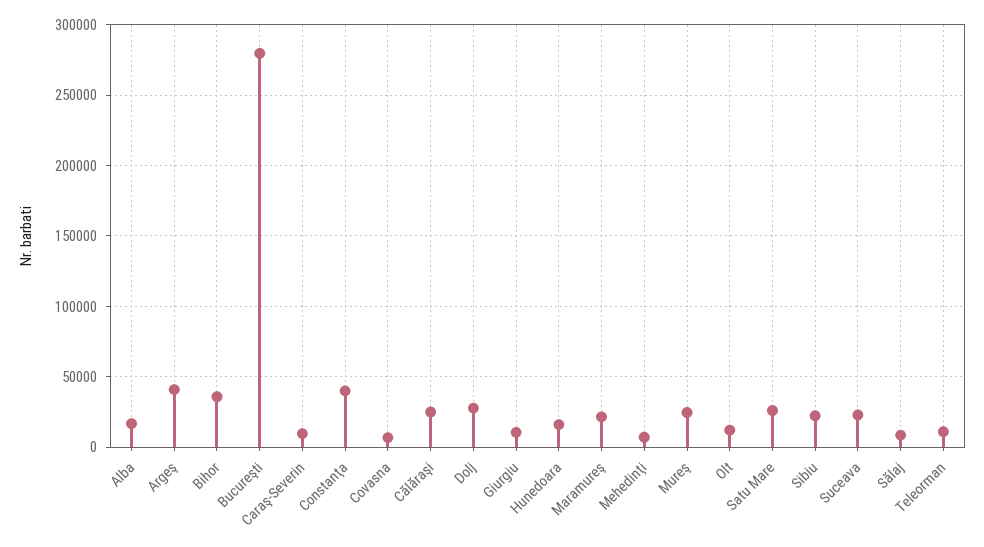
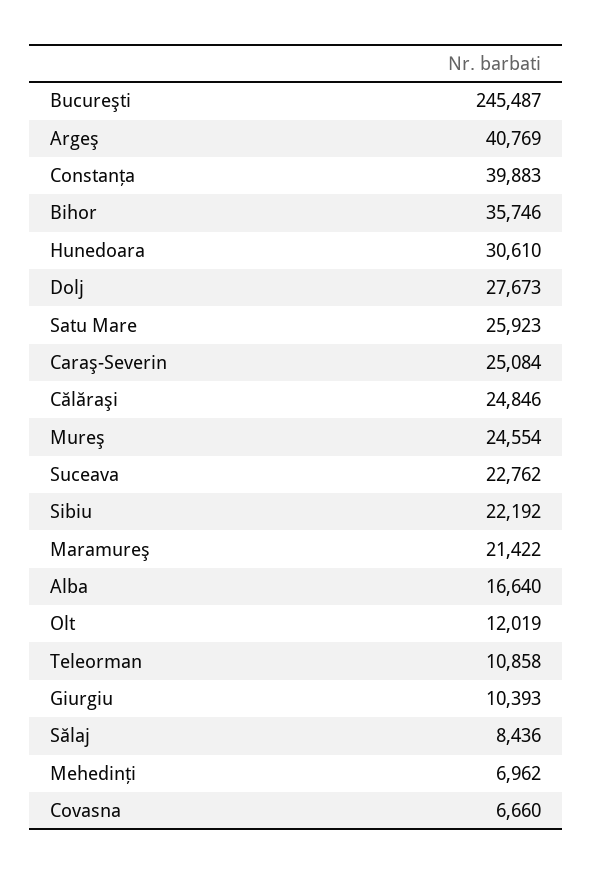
  {
    "Alba": 16640,
    "Argeş": 40769,
    "Bihor": 35746,
-   "Bucureşti": 280000,
+   "Bucureşti": 245487,
-   "Caraş-Severin": 10000,
+   "Caraş-Severin": 25084,
    "Constanţa": 39883,
    "Covasna": 6660,
    "Călăraşi": 24846,
    "Dolj": 27673,
    "Giurgiu": 10393,
-   "Hunedoara": 15000,
+   "Hunedoara": 30610,
    "Maramureş": 21422,
    "Mehedinţi": 6962,
    "Mureş": 24554,
    "Olt": 12019,
    "Satu Mare": 25923,
    "Sibiu": 22192,
    "Suceava": 22762,
    "Sălaj": 8436,
    "Teleorman": 10858
  }

